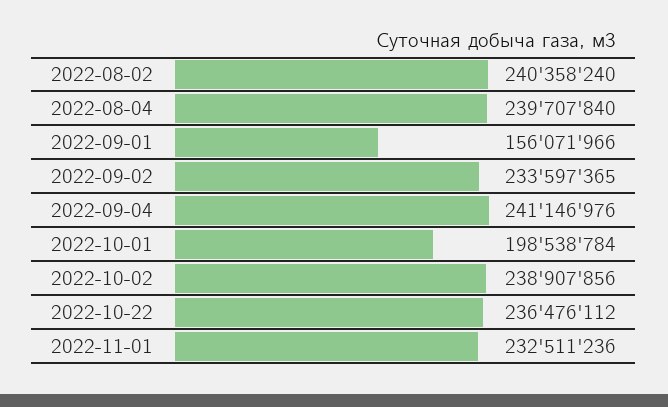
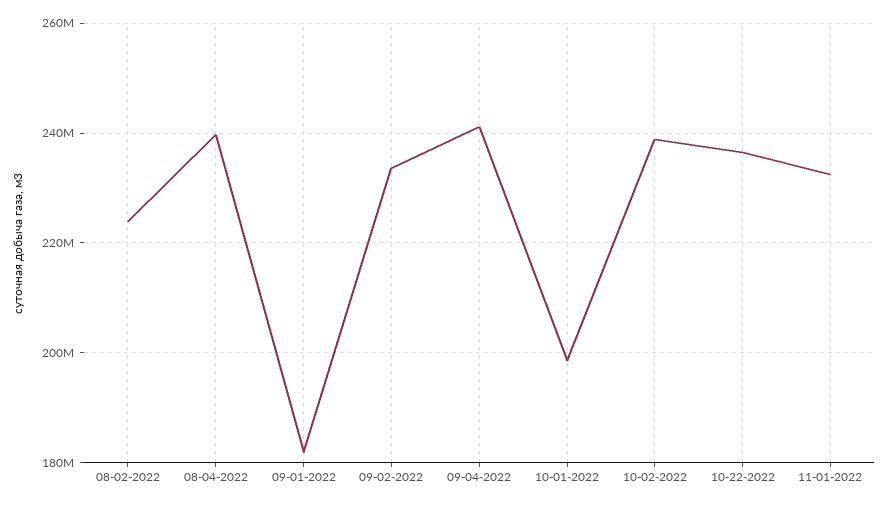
  {
-   "2022-08-02": 240358240,
+   "2022-08-02": 224000000,
    "2022-08-04": 239707840,
-   "2022-09-01": 156071966,
+   "2022-09-01": 182000000,
    "2022-09-02": 233597365,
    "2022-09-04": 241146976,
    "2022-10-01": 198538784,
    "2022-10-02": 238907856,
    "2022-10-22": 236476112,
    "2022-11-01": 232511236
  }

